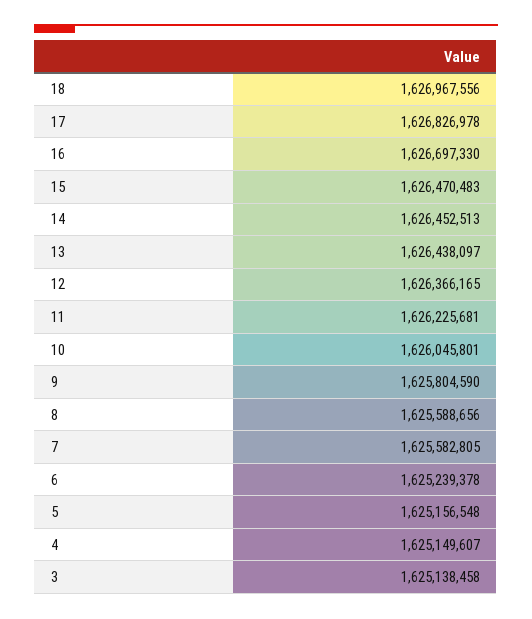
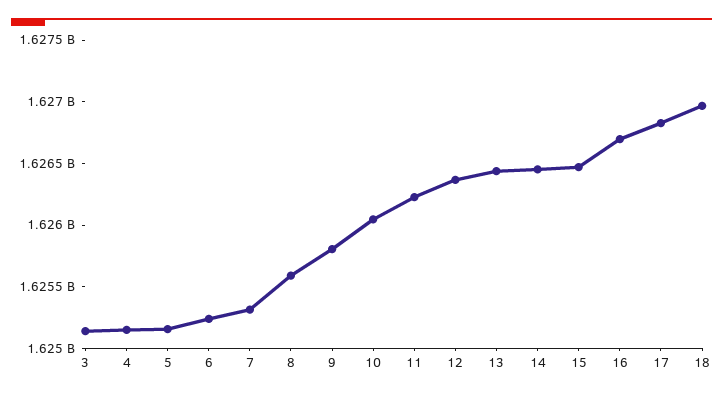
  {
    "18": 1626967556,
    "17": 1626826978,
    "16": 1626697330,
    "15": 1626470483,
    "14": 1626452513,
    "13": 1626438097,
    "12": 1626366165,
    "11": 1626225681,
    "10": 1626045801,
    "9": 1625804590,
    "8": 1625588656,
-   "7": 1625582805,
+   "7": 1625300000,
    "6": 1625239378,
    "5": 1625156548,
    "4": 1625149607,
    "3": 1625138458
  }

